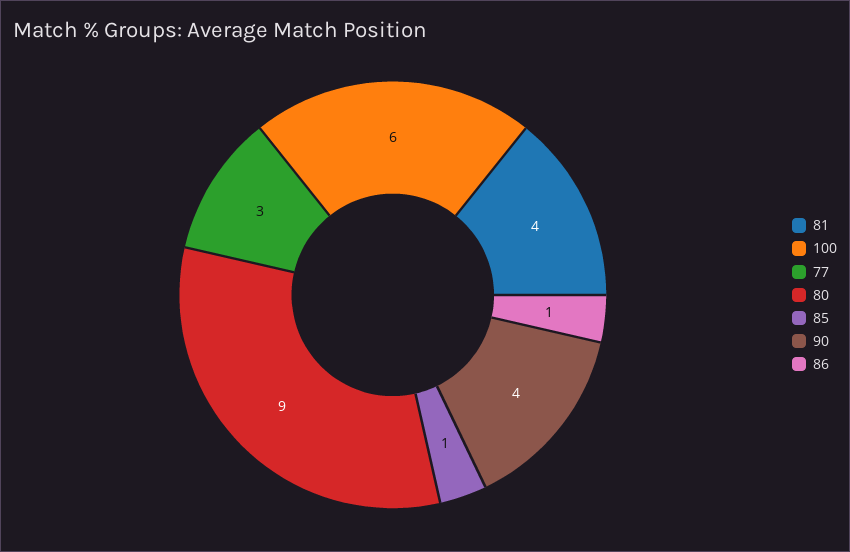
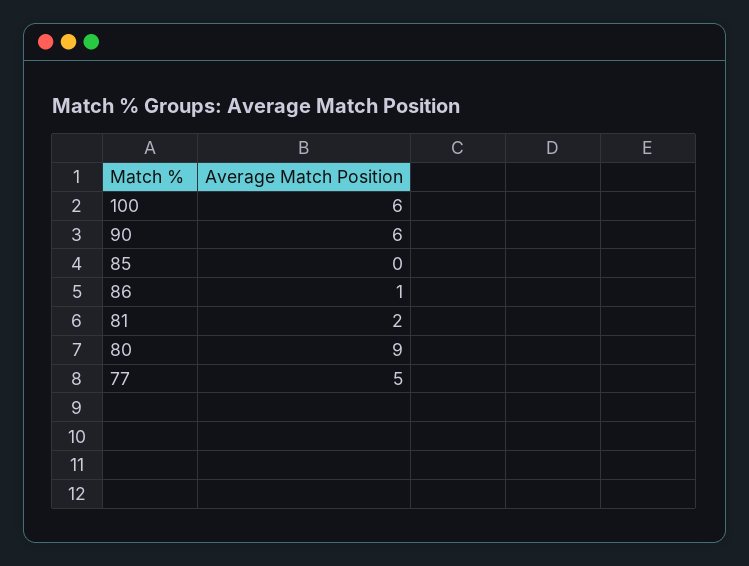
  {
-   "81": 4,
+   "81": 2,
    "100": 6,
-   "77": 3,
+   "77": 5,
    "80": 9,
-   "85": 1,
+   "85": 0,
-   "90": 4,
+   "90": 6,
    "86": 1
  }

